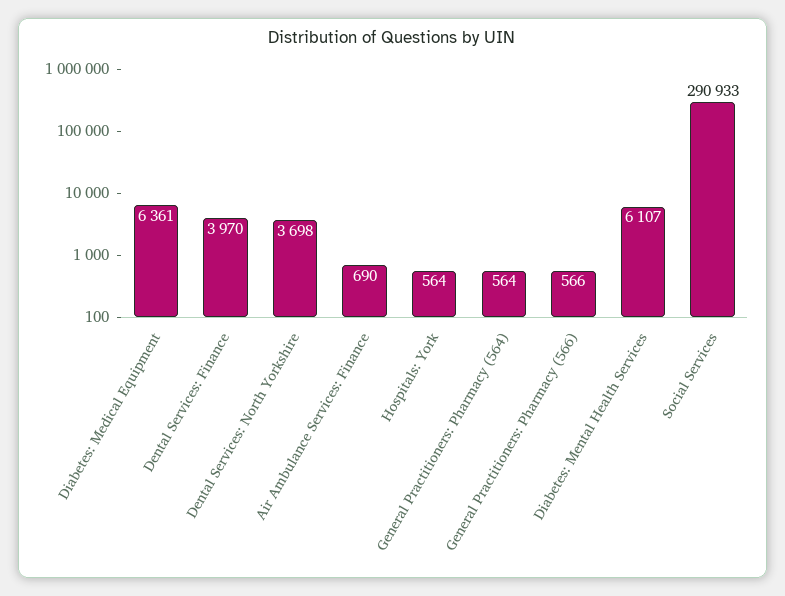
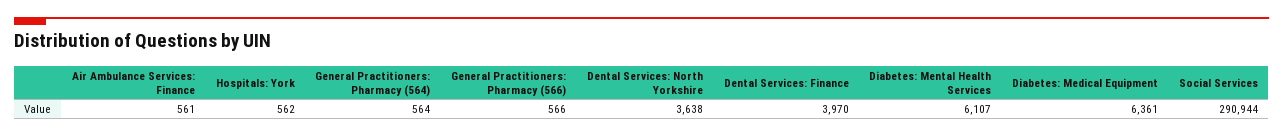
  {
    "Diabetes: Medical Equipment": 6361,
    "Dental Services: Finance": 3970,
-   "Dental Services: North Yorkshire": 3698,
+   "Dental Services: North Yorkshire": 3638,
-   "Air Ambulance Services: Finance": 690,
+   "Air Ambulance Services: Finance": 561,
-   "Hospitals: York": 564,
+   "Hospitals: York": 562,
    "General Practitioners: Pharmacy (564)": 564,
    "General Practitioners: Pharmacy (566)": 566,
    "Diabetes: Mental Health Services": 6107,
-   "Social Services": 290933
+   "Social Services": 290944
  }

